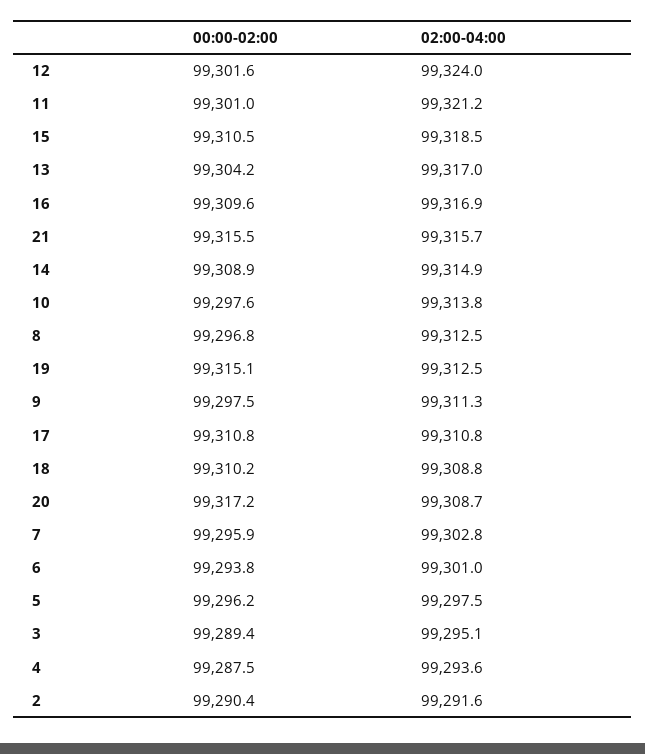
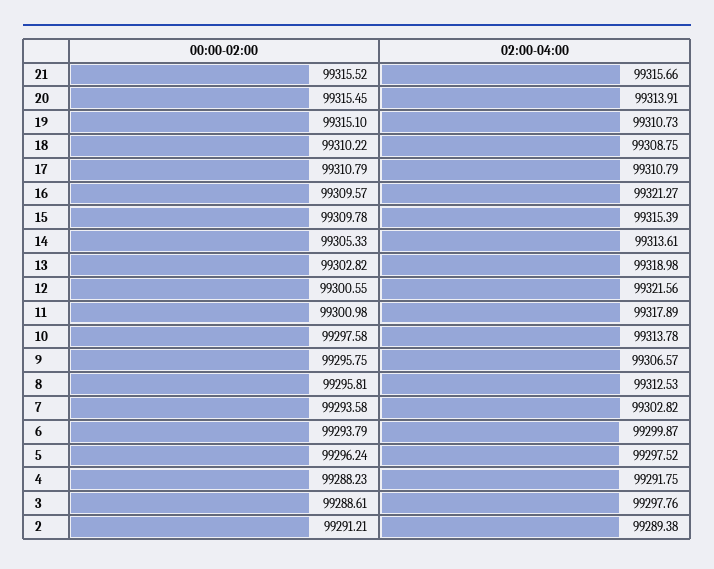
  {
    "00:00-02:00": {
-     "12": 99301.6,
+     "12": 99300.55,
      "11": 99300.98,
-     "15": 99310.5,
+     "15": 99309.78,
-     "13": 99304.2,
+     "13": 99302.82,
      "16": 99309.57,
      "21": 99315.52,
-     "14": 99308.9,
+     "14": 99305.33,
      "10": 99297.58,
-     "8": 99296.8,
+     "8": 99295.81,
      "19": 99315.1,
-     "9": 99297.5,
+     "9": 99295.75,
      "17": 99310.79,
      "18": 99310.22,
-     "20": 99317.2,
+     "20": 99315.45,
-     "7": 99295.9,
+     "7": 99293.58,
      "6": 99293.79,
      "5": 99296.24,
-     "3": 99289.4,
+     "3": 99288.61,
-     "4": 99287.5,
+     "4": 99288.23,
-     "2": 99290.4
+     "2": 99291.21
    },
    "02:00-04:00": {
-     "12": 99324,
+     "12": 99321.56,
-     "11": 99321.2,
+     "11": 99317.89,
-     "15": 99318.5,
+     "15": 99315.39,
-     "13": 99317,
+     "13": 99318.98,
-     "16": 99316.9,
+     "16": 99321.27,
      "21": 99315.66,
-     "14": 99314.9,
+     "14": 99313.61,
      "10": 99313.78,
      "8": 99312.53,
-     "19": 99312.5,
+     "19": 99310.73,
-     "9": 99311.3,
+     "9": 99306.57,
      "17": 99310.79,
      "18": 99308.75,
-     "20": 99308.7,
+     "20": 99313.91,
      "7": 99302.82,
-     "6": 99301,
+     "6": 99299.87,
      "5": 99297.52,
-     "3": 99295.1,
+     "3": 99297.76,
-     "4": 99293.6,
+     "4": 99291.75,
-     "2": 99291.6
+     "2": 99289.38
    }
  }

